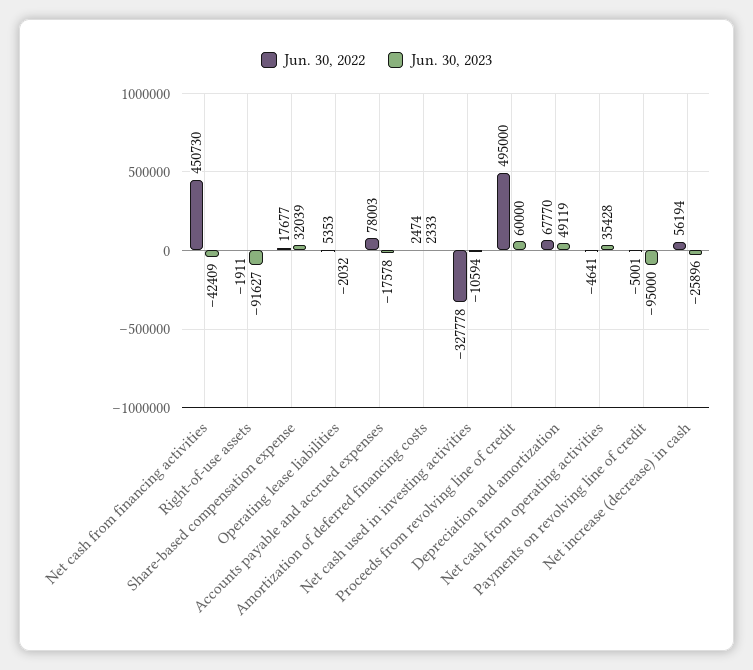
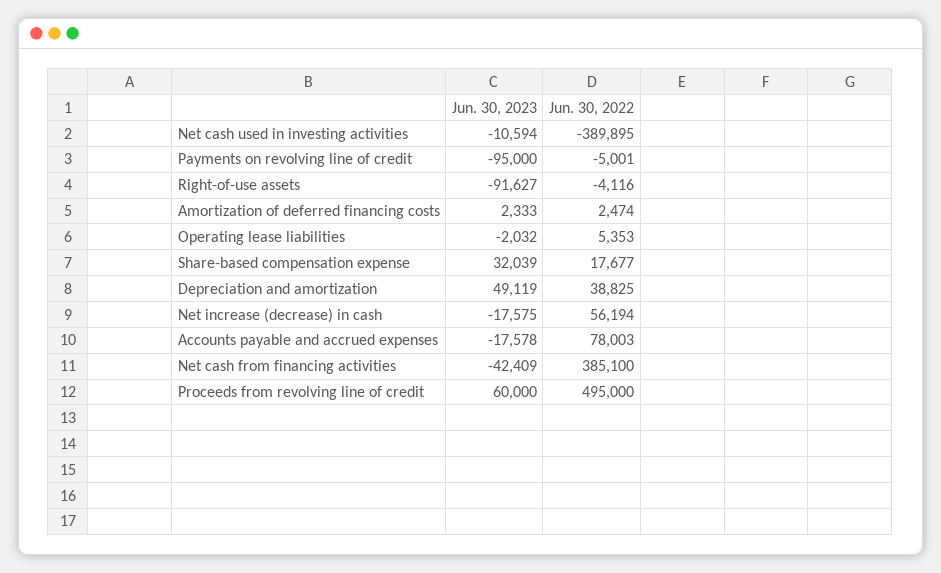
  {
    "Jun. 30, 2022": {
-     "Net cash from financing activities": 450730,
+     "Net cash from financing activities": 385100,
-     "Right-of-use assets": -1911,
+     "Right-of-use assets": -4116,
      "Share-based compensation expense": 17677,
      "Operating lease liabilities": 5353,
      "Accounts payable and accrued expenses": 78003,
      "Amortization of deferred financing costs": 2474,
-     "Net cash used in investing activities": -327778,
+     "Net cash used in investing activities": -389895,
      "Proceeds from revolving line of credit": 495000,
-     "Depreciation and amortization": 67770,
+     "Depreciation and amortization": 38825,
-     "Net cash from operating activities": -4641,
      "Payments on revolving line of credit": -5001,
      "Net increase (decrease) in cash": 56194
    },
    "Jun. 30, 2023": {
      "Net cash from financing activities": -42409,
      "Right-of-use assets": -91627,
      "Share-based compensation expense": 32039,
      "Operating lease liabilities": -2032,
      "Accounts payable and accrued expenses": -17578,
      "Amortization of deferred financing costs": 2333,
      "Net cash used in investing activities": -10594,
      "Proceeds from revolving line of credit": 60000,
      "Depreciation and amortization": 49119,
-     "Net cash from operating activities": 35428,
      "Payments on revolving line of credit": -95000,
-     "Net increase (decrease) in cash": -25896
+     "Net increase (decrease) in cash": -17575
    }
  }

